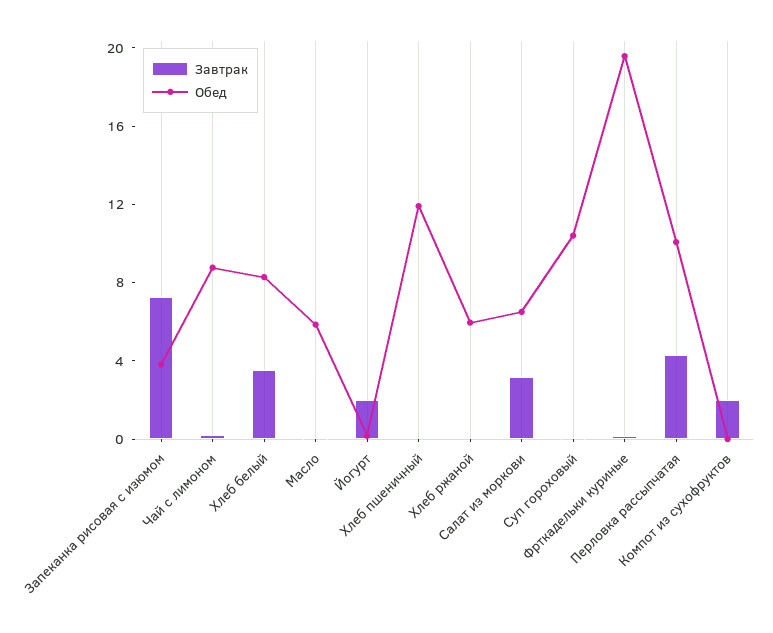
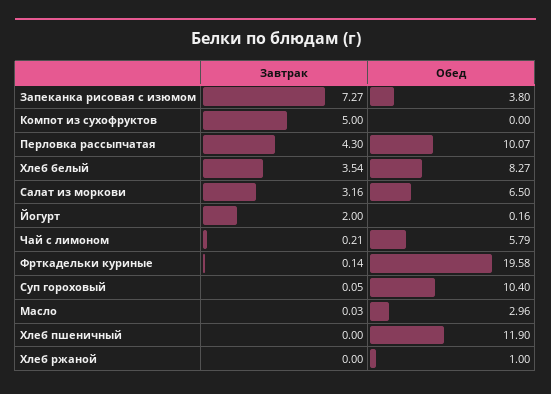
  {
    "Завтрак": {
      "Запеканка рисовая с изюмом": 7.27,
      "Чай с лимоном": 0.21,
      "Хлеб белый": 3.54,
      "Масло": 0.03,
      "Йогурт": 2,
      "Хлеб пшеничный": 0,
      "Хлеб ржаной": 0,
      "Салат из моркови": 3.16,
      "Суп гороховый": 0.05,
      "Фрткадельки куриные": 0.14,
      "Перловка рассыпчатая": 4.3,
-     "Компот из сухофруктов": 2
+     "Компот из сухофруктов": 5
    },
    "Обед": {
      "Запеканка рисовая с изюмом": 3.8,
-     "Чай с лимоном": 9,
+     "Чай с лимоном": 5.79,
      "Хлеб белый": 8.27,
-     "Масло": 6,
+     "Масло": 2.96,
      "Йогурт": 0.16,
      "Хлеб пшеничный": 11.9,
-     "Хлеб ржаной": 6,
+     "Хлеб ржаной": 1,
      "Салат из моркови": 6.5,
      "Суп гороховый": 10.4,
      "Фрткадельки куриные": 19.58,
      "Перловка рассыпчатая": 10.07,
      "Компот из сухофруктов": 0
    }
  }

